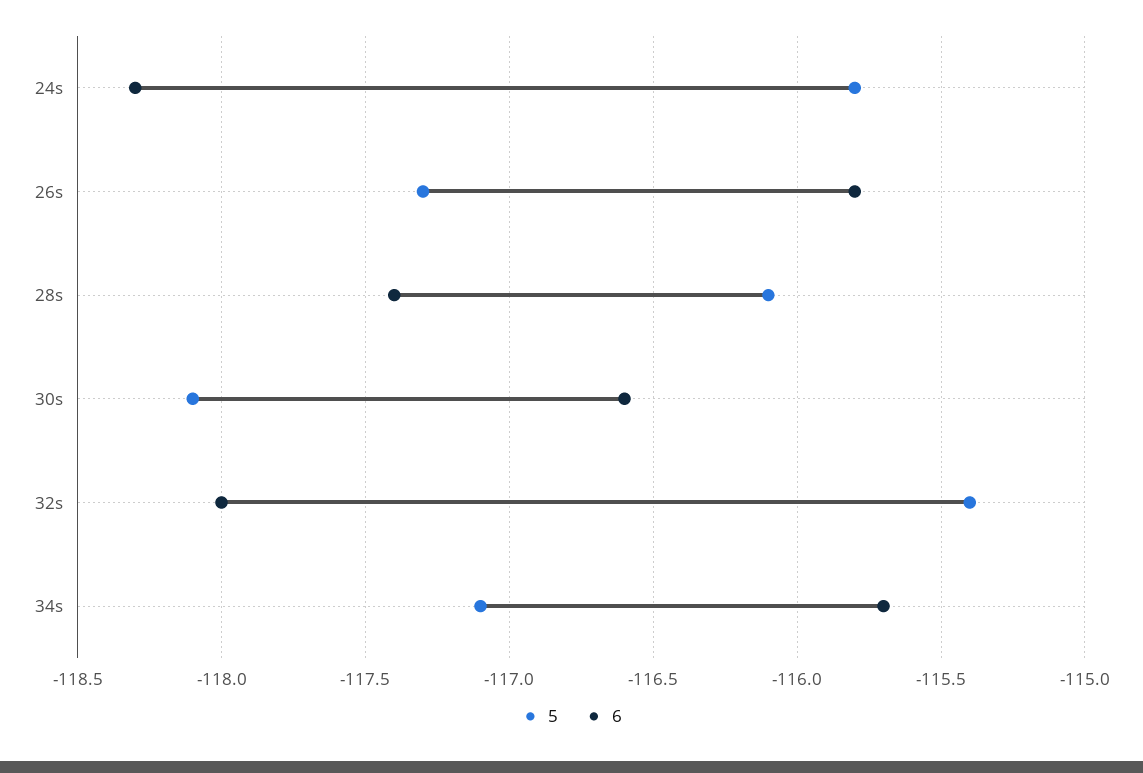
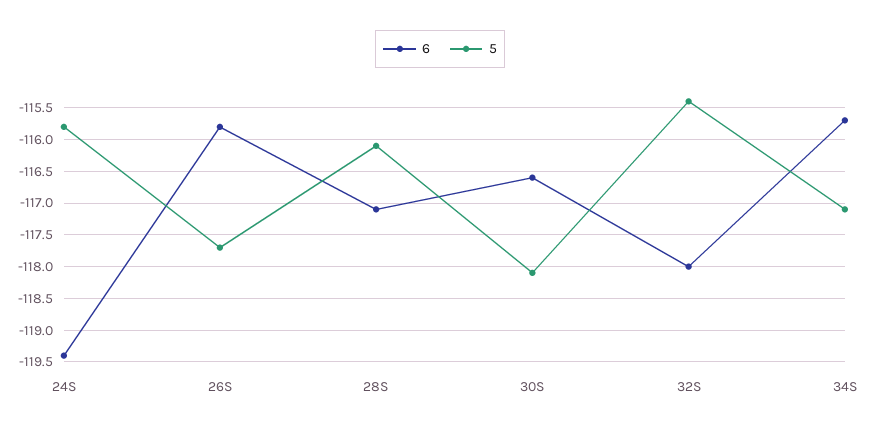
  {
    "5": {
      "24s": -115.8,
-     "26s": -117.3,
+     "26s": -117.7,
      "28s": -116.1,
      "30s": -118.1,
      "32s": -115.4,
      "34s": -117.1
    },
    "6": {
-     "24s": -118.3,
+     "24s": -119.4,
      "26s": -115.8,
-     "28s": -117.4,
+     "28s": -117.1,
      "30s": -116.6,
      "32s": -118,
      "34s": -115.7
    }
  }

